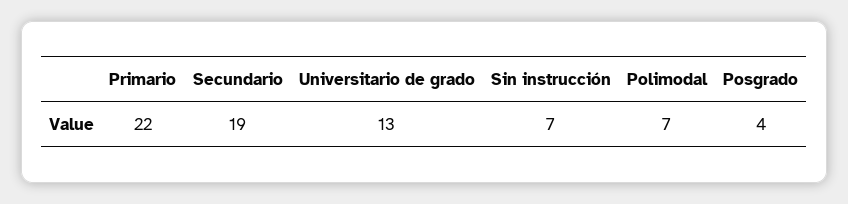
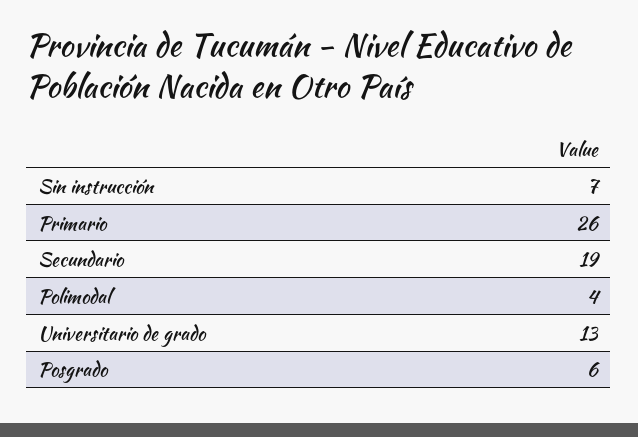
  {
-   "Primario": 22,
+   "Primario": 26,
    "Secundario": 19,
    "Universitario de grado": 13,
    "Sin instrucción": 7,
-   "Polimodal": 7,
+   "Polimodal": 4,
-   "Posgrado": 4
+   "Posgrado": 6
  }

